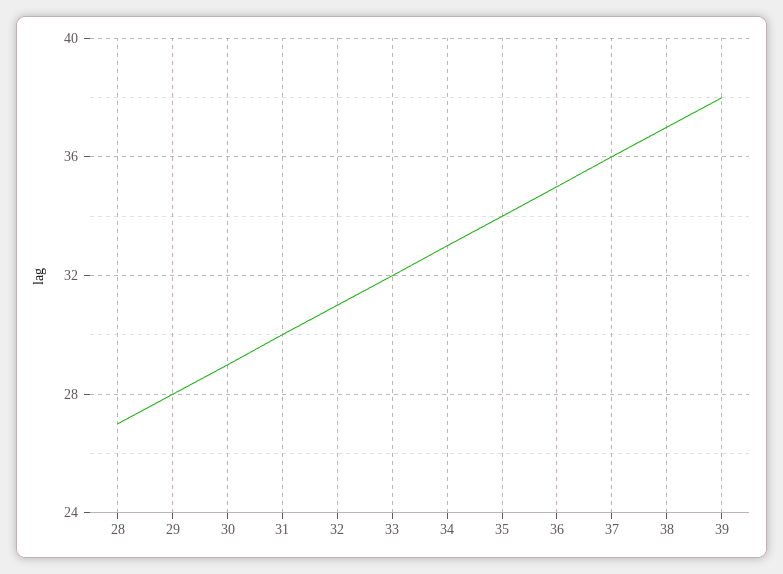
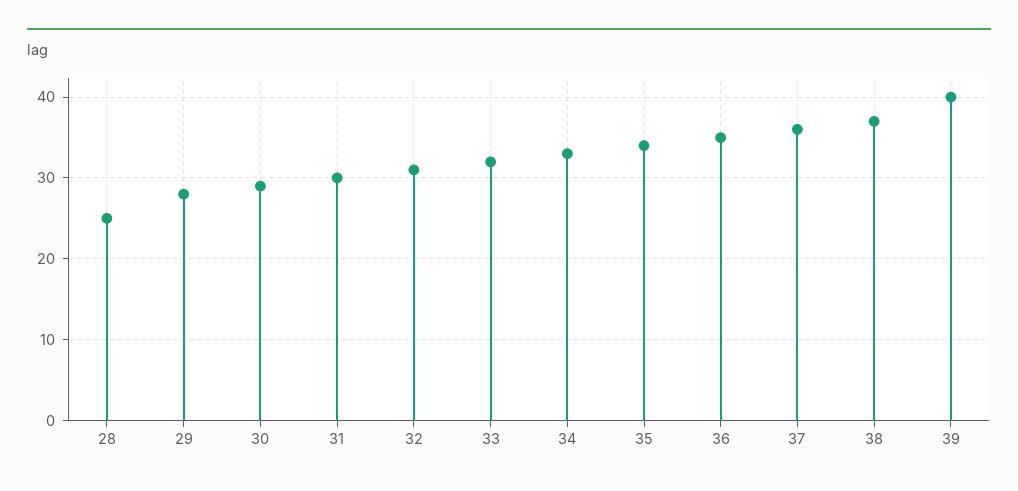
  {
-   "28": 27,
+   "28": 25,
    "29": 28,
    "30": 29,
    "31": 30,
    "32": 31,
    "33": 32,
    "34": 33,
    "35": 34,
    "36": 35,
    "37": 36,
    "38": 37,
-   "39": 38
+   "39": 40
  }

